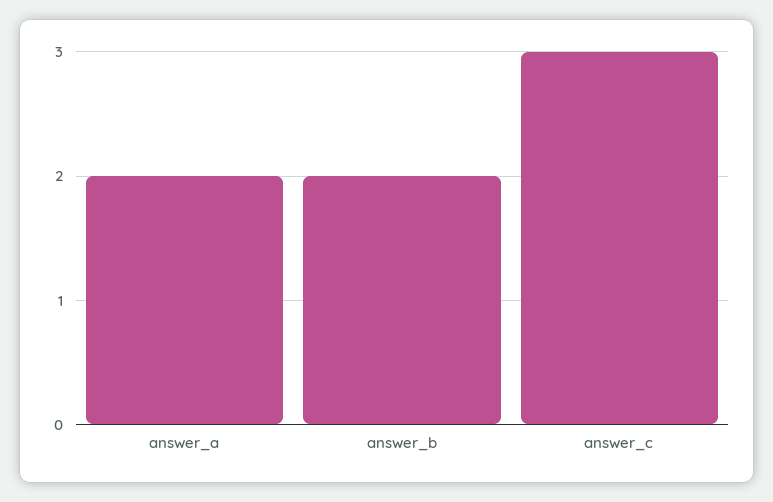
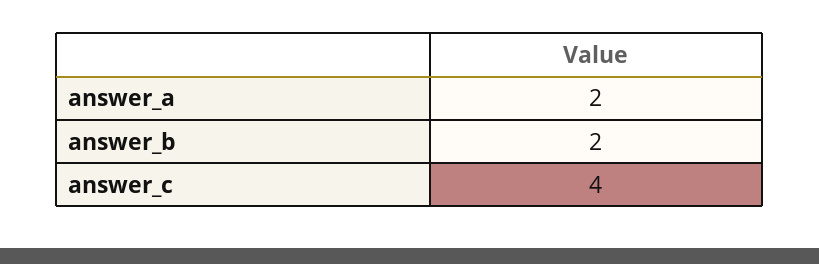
  {
    "answer_a": 2,
    "answer_b": 2,
-   "answer_c": 3
+   "answer_c": 4
  }

